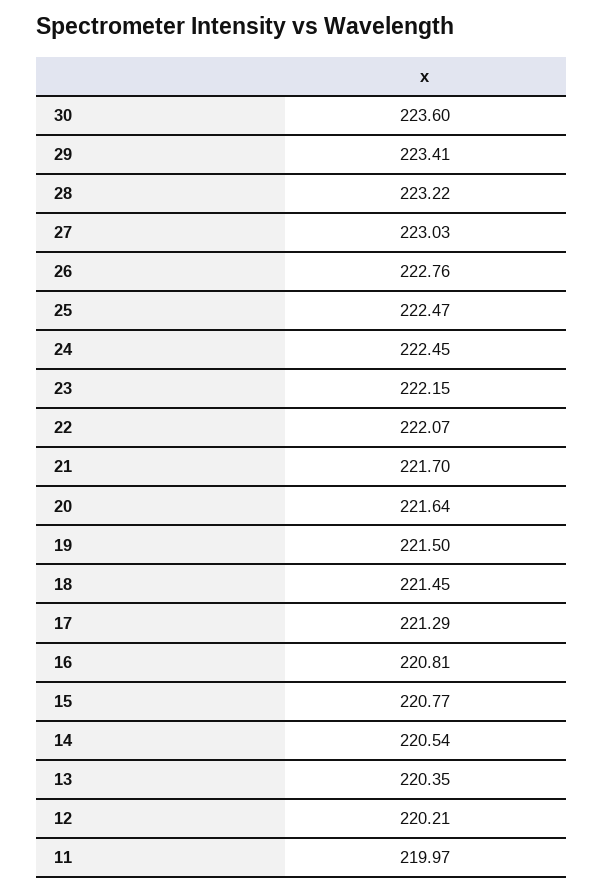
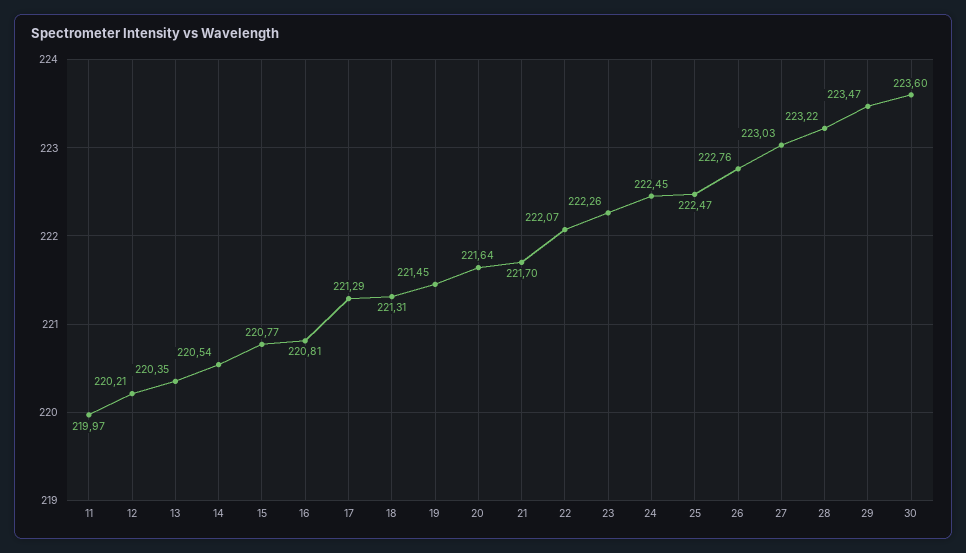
  {
    "30": 223.6,
-   "29": 223.41,
+   "29": 223.47,
    "28": 223.22,
    "27": 223.03,
    "26": 222.76,
    "25": 222.47,
    "24": 222.45,
-   "23": 222.15,
+   "23": 222.26,
    "22": 222.07,
    "21": 221.7,
    "20": 221.64,
-   "19": 221.5,
+   "19": 221.45,
-   "18": 221.45,
+   "18": 221.31,
    "17": 221.29,
    "16": 220.81,
    "15": 220.77,
    "14": 220.54,
    "13": 220.35,
    "12": 220.21,
    "11": 219.97
  }

